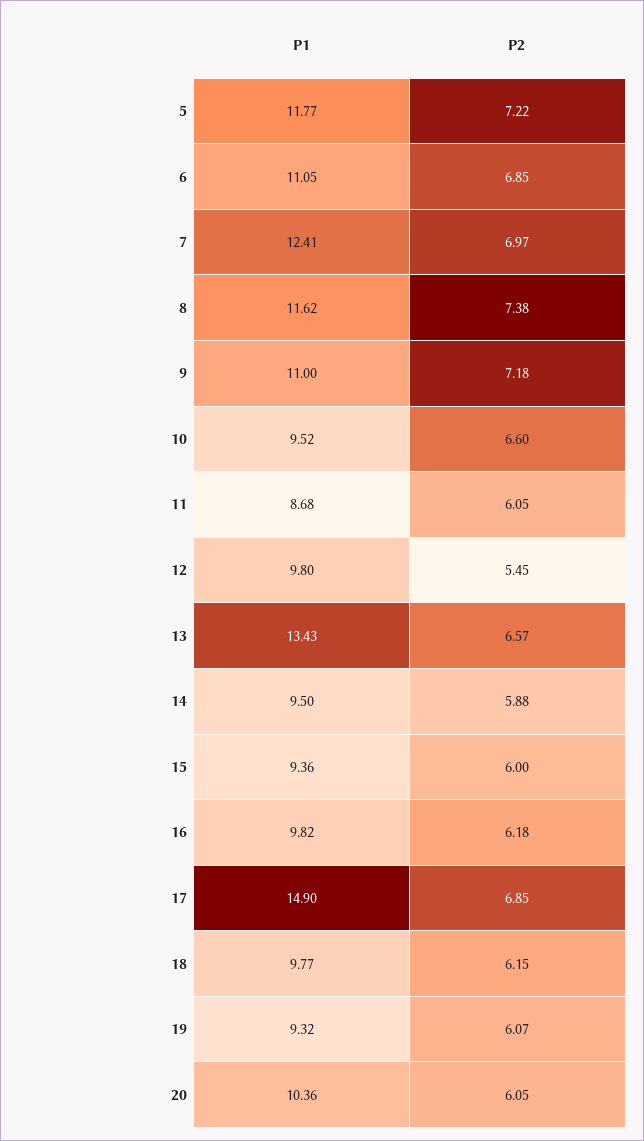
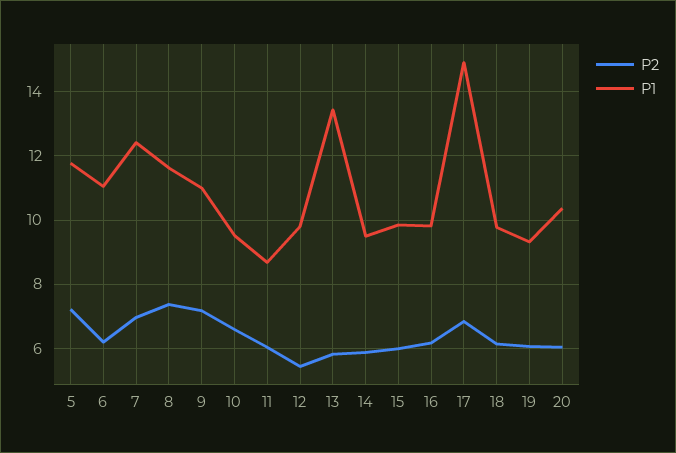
  {
    "P1": {
      "5": 11.77,
      "6": 11.05,
      "7": 12.41,
      "8": 11.62,
      "9": 11,
      "10": 9.52,
      "11": 8.68,
      "12": 9.8,
      "13": 13.43,
      "14": 9.5,
-     "15": 9.36,
+     "15": 9.8,
      "16": 9.82,
      "17": 14.9,
      "18": 9.77,
      "19": 9.32,
      "20": 10.36
    },
    "P2": {
      "5": 7.22,
-     "6": 6.85,
+     "6": 6.2,
      "7": 6.97,
      "8": 7.38,
      "9": 7.18,
      "10": 6.6,
      "11": 6.05,
      "12": 5.45,
-     "13": 6.57,
+     "13": 5.8,
      "14": 5.88,
      "15": 6,
      "16": 6.18,
      "17": 6.85,
      "18": 6.15,
      "19": 6.07,
      "20": 6.05
    }
  }

